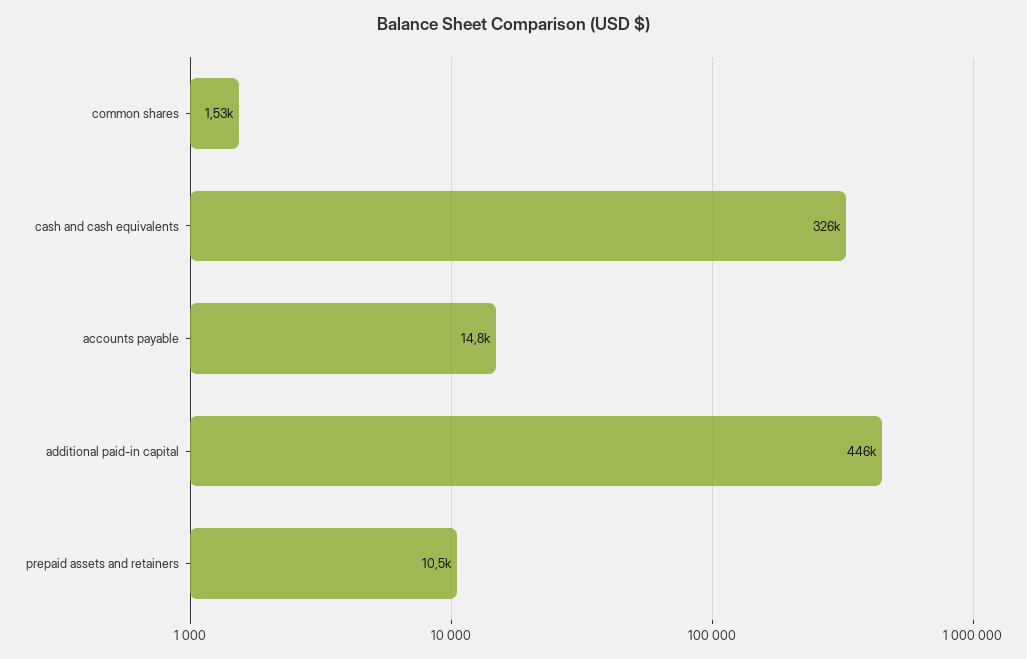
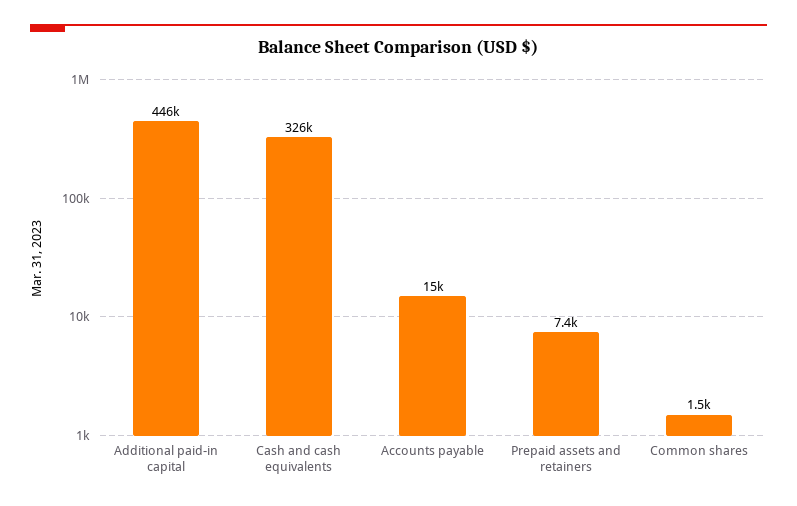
  {
    "common shares": 1530,
    "cash and cash equivalents": 326000,
    "accounts payable": 14800,
    "additional paid-in capital": 446000,
-   "prepaid assets and retainers": 10500
+   "prepaid assets and retainers": 7400
  }

